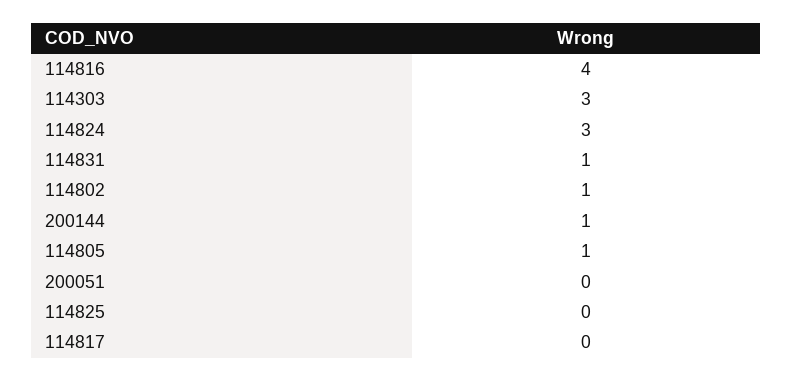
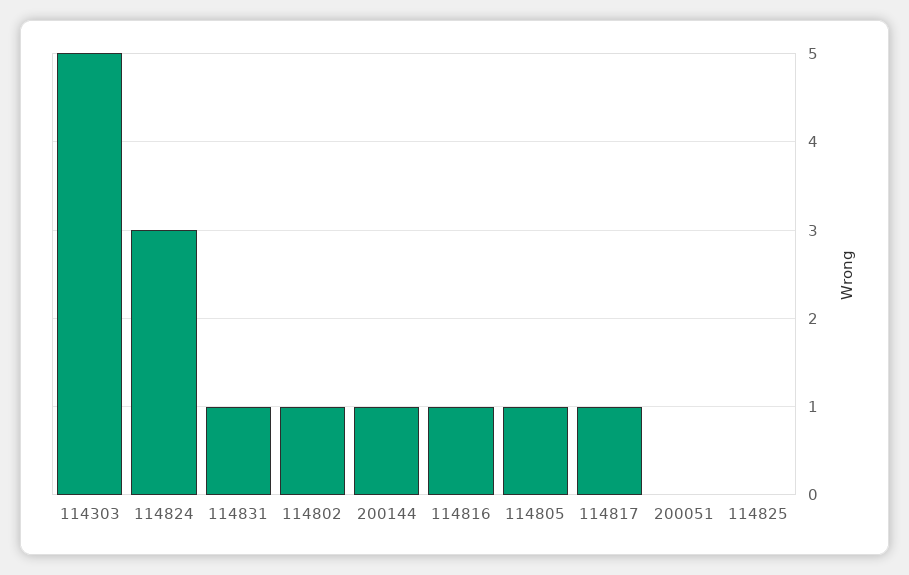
  {
-   "114816": 4,
+   "114816": 1,
-   "114303": 3,
+   "114303": 5,
    "114824": 3,
    "114831": 1,
    "114802": 1,
    "200144": 1,
    "114805": 1,
    "200051": 0,
    "114825": 0,
-   "114817": 0
+   "114817": 1
  }

